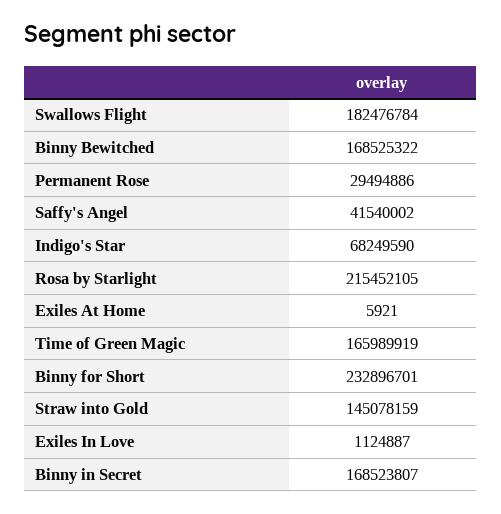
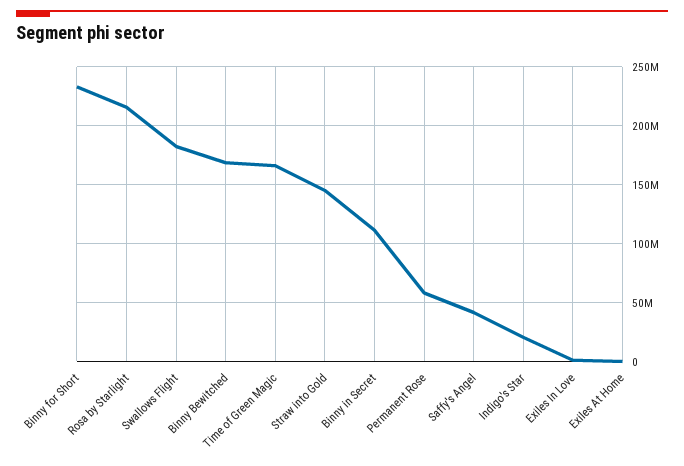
  {
    "Swallows Flight": 182476784,
    "Binny Bewitched": 168525322,
-   "Permanent Rose": 29494886,
+   "Permanent Rose": 60000000,
    "Saffy's Angel": 41540002,
-   "Indigo's Star": 68249590,
+   "Indigo's Star": 20000000,
    "Rosa by Starlight": 215452105,
    "Exiles At Home": 5921,
    "Time of Green Magic": 165989919,
    "Binny for Short": 232896701,
    "Straw into Gold": 145078159,
    "Exiles In Love": 1124887,
-   "Binny in Secret": 168523807
+   "Binny in Secret": 110000000
  }

